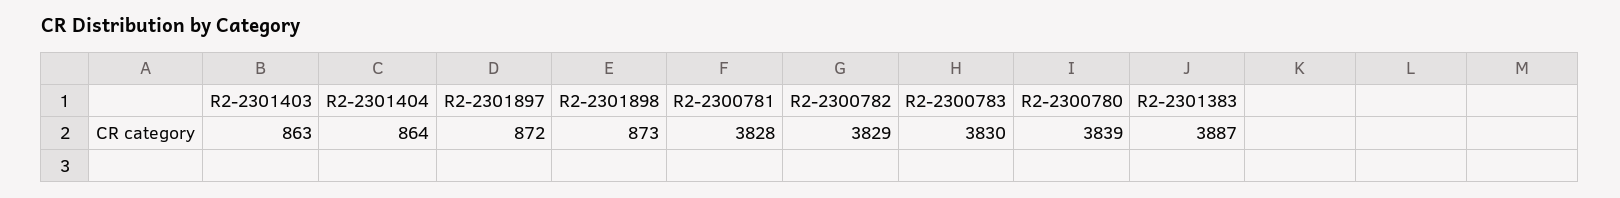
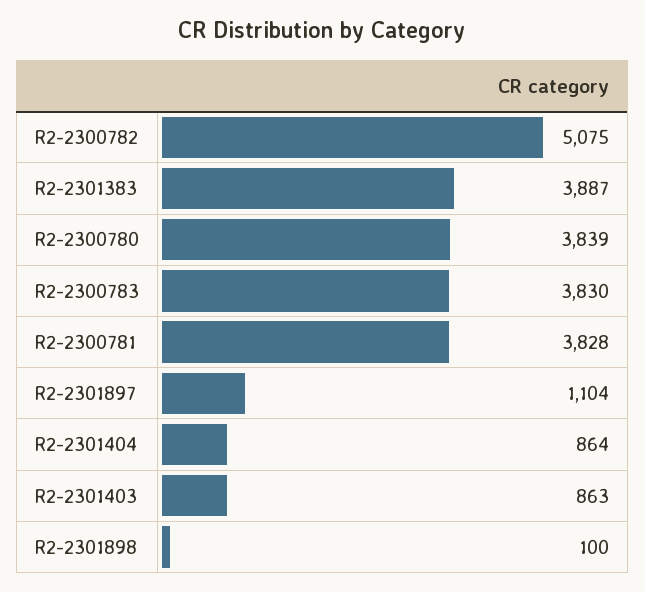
  {
    "R2-2301403": 863,
    "R2-2301404": 864,
-   "R2-2301897": 872,
+   "R2-2301897": 1104,
-   "R2-2301898": 873,
+   "R2-2301898": 100,
    "R2-2300781": 3828,
-   "R2-2300782": 3829,
+   "R2-2300782": 5075,
    "R2-2300783": 3830,
    "R2-2300780": 3839,
    "R2-2301383": 3887
  }

